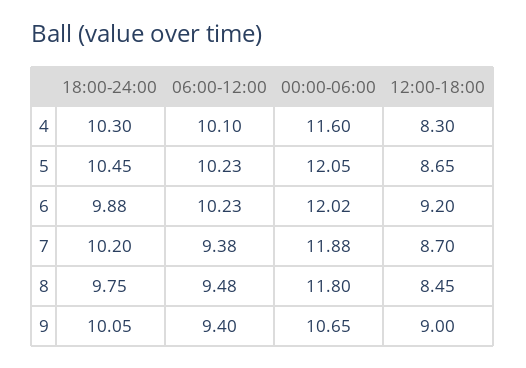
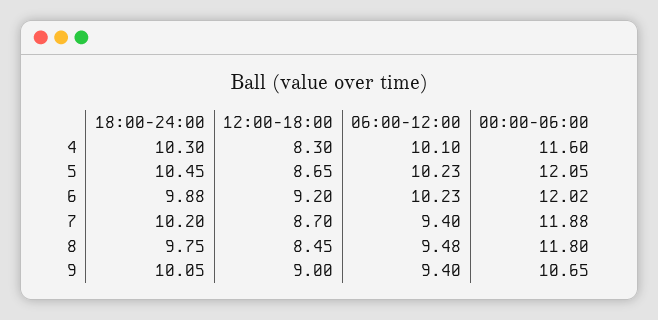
  {
    "18:00-24:00": {
      "4": 10.3,
      "5": 10.45,
      "6": 9.88,
      "7": 10.2,
      "8": 9.75,
      "9": 10.05
    },
    "06:00-12:00": {
      "4": 10.1,
      "5": 10.23,
      "6": 10.23,
-     "7": 9.38,
+     "7": 9.4,
      "8": 9.48,
      "9": 9.4
    },
    "00:00-06:00": {
      "4": 11.6,
      "5": 12.05,
      "6": 12.02,
      "7": 11.88,
      "8": 11.8,
      "9": 10.65
    },
    "12:00-18:00": {
      "4": 8.3,
      "5": 8.65,
      "6": 9.2,
      "7": 8.7,
      "8": 8.45,
      "9": 9
    }
  }

